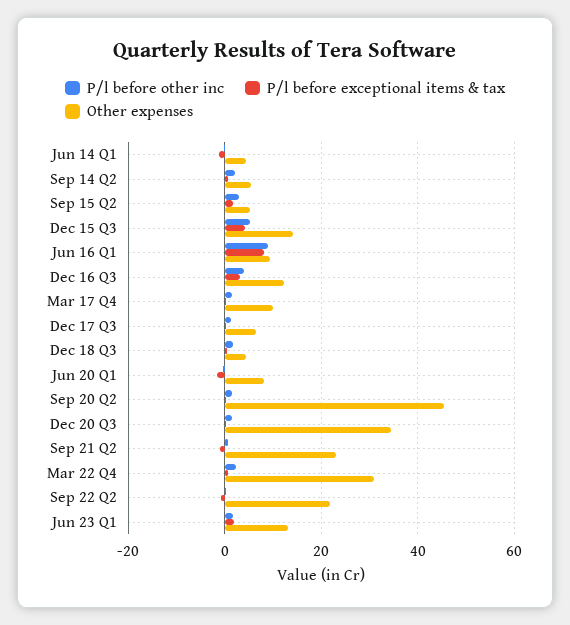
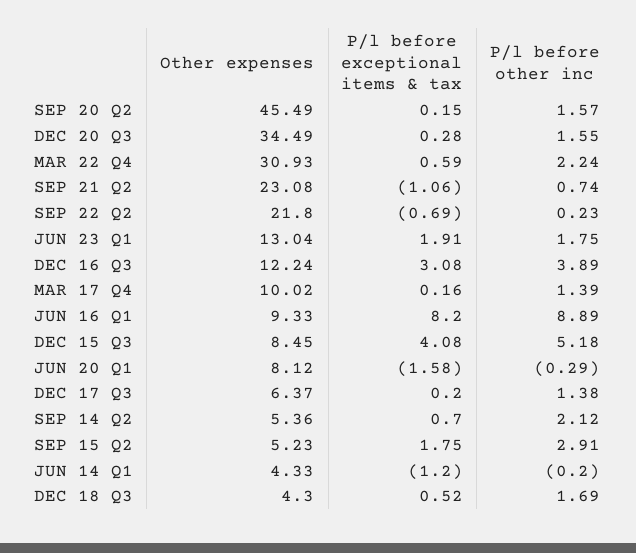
  {
    "P/l before other inc": {
      "Jun 14 Q1": -0.2,
      "Sep 14 Q2": 2.12,
      "Sep 15 Q2": 2.91,
      "Dec 15 Q3": 5.18,
      "Jun 16 Q1": 8.89,
      "Dec 16 Q3": 3.89,
      "Mar 17 Q4": 1.39,
      "Dec 17 Q3": 1.38,
      "Dec 18 Q3": 1.69,
      "Jun 20 Q1": -0.29,
      "Sep 20 Q2": 1.57,
      "Dec 20 Q3": 1.55,
      "Sep 21 Q2": 0.74,
      "Mar 22 Q4": 2.24,
      "Sep 22 Q2": 0.23,
      "Jun 23 Q1": 1.75
    },
    "P/l before exceptional items & tax": {
      "Jun 14 Q1": -1.2,
      "Sep 14 Q2": 0.7,
      "Sep 15 Q2": 1.75,
      "Dec 15 Q3": 4.08,
      "Jun 16 Q1": 8.2,
      "Dec 16 Q3": 3.08,
      "Mar 17 Q4": 0.16,
      "Dec 17 Q3": 0.2,
      "Dec 18 Q3": 0.52,
      "Jun 20 Q1": -1.58,
      "Sep 20 Q2": 0.15,
      "Dec 20 Q3": 0.28,
      "Sep 21 Q2": -1.06,
      "Mar 22 Q4": 0.59,
      "Sep 22 Q2": -0.69,
      "Jun 23 Q1": 1.91
    },
    "Other expenses": {
      "Jun 14 Q1": 4.33,
      "Sep 14 Q2": 5.36,
      "Sep 15 Q2": 5.23,
-     "Dec 15 Q3": 14,
+     "Dec 15 Q3": 8.45,
      "Jun 16 Q1": 9.33,
      "Dec 16 Q3": 12.24,
      "Mar 17 Q4": 10.02,
      "Dec 17 Q3": 6.37,
      "Dec 18 Q3": 4.3,
      "Jun 20 Q1": 8.12,
      "Sep 20 Q2": 45.49,
      "Dec 20 Q3": 34.49,
      "Sep 21 Q2": 23.08,
      "Mar 22 Q4": 30.93,
      "Sep 22 Q2": 21.8,
      "Jun 23 Q1": 13.04
    }
  }

